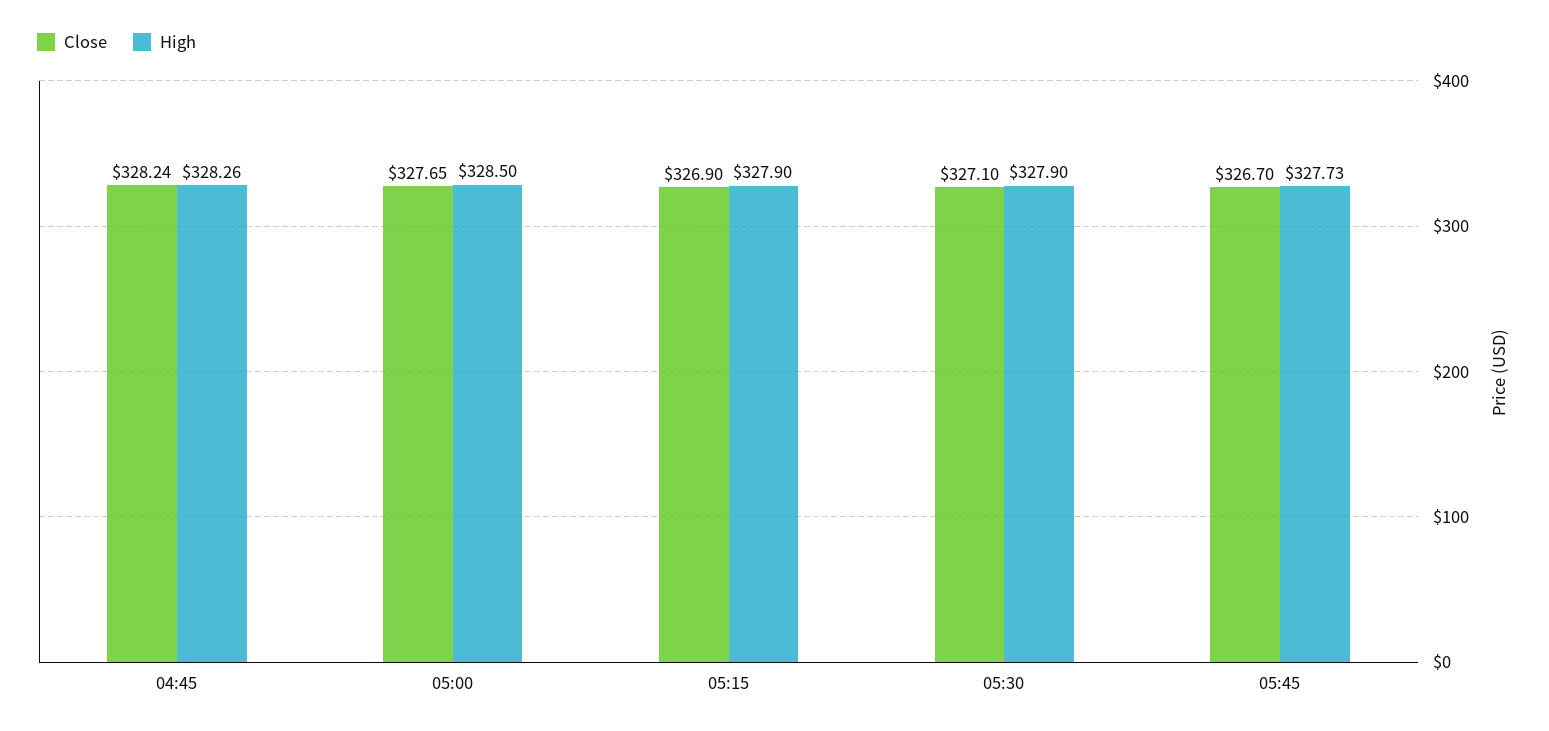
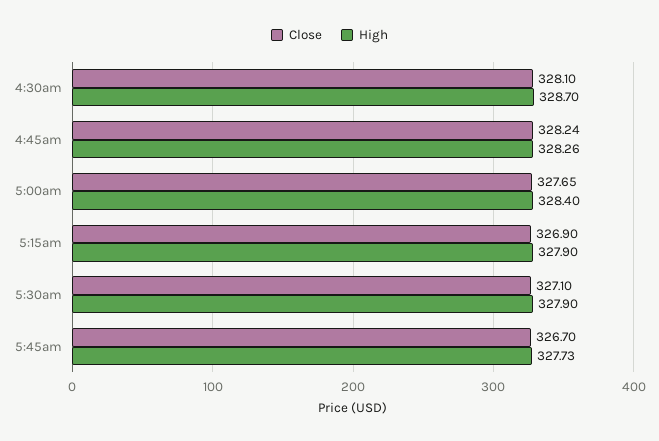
  {
    "Close": {
      "04:45": 328.24,
      "05:00": 327.65,
      "05:15": 326.9,
      "05:30": 327.1,
-     "05:45": 326.7
+     "05:45": 326.7,
+     "4:30am": 328.1
    },
    "High": {
      "04:45": 328.26,
-     "05:00": 328.5,
+     "05:00": 328.4,
      "05:15": 327.9,
      "05:30": 327.9,
-     "05:45": 327.73
+     "05:45": 327.73,
+     "4:30am": 328.7
    }
  }

